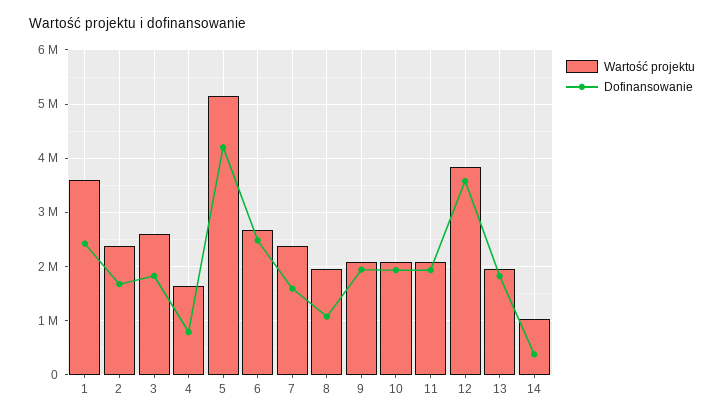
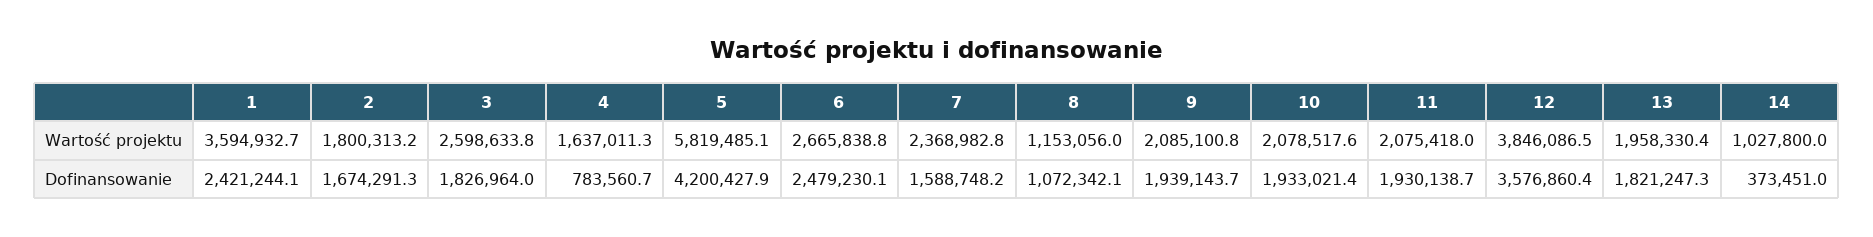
  {
    "Wartość projektu": {
      "1": 3594932.7,
-     "2": 2400000,
+     "2": 1800313.2,
      "3": 2598633.8,
      "4": 1637011.3,
-     "5": 5200000,
+     "5": 5819485.1,
      "6": 2665838.8,
      "7": 2368982.8,
-     "8": 2000000,
+     "8": 1153056,
      "9": 2085100.8,
      "10": 2078517.6,
      "11": 2075418,
      "12": 3846086.5,
      "13": 1958330.4,
      "14": 1027800
    },
    "Dofinansowanie": {
      "1": 2421244.1,
      "2": 1674291.3,
      "3": 1826964,
      "4": 783560.7,
      "5": 4200427.9,
      "6": 2479230.1,
      "7": 1588748.2,
      "8": 1072342.1,
      "9": 1939143.7,
      "10": 1933021.4,
      "11": 1930138.7,
      "12": 3576860.4,
      "13": 1821247.3,
      "14": 373451
    }
  }

